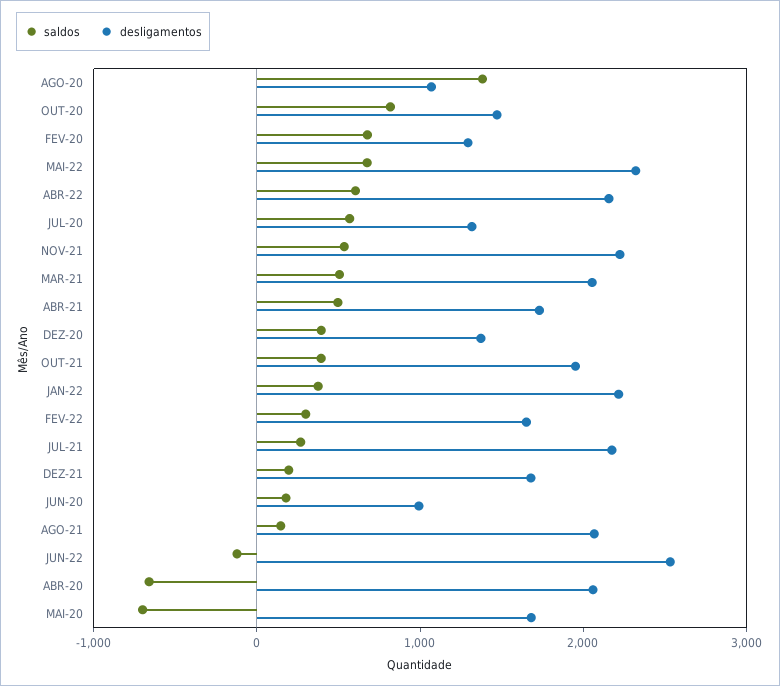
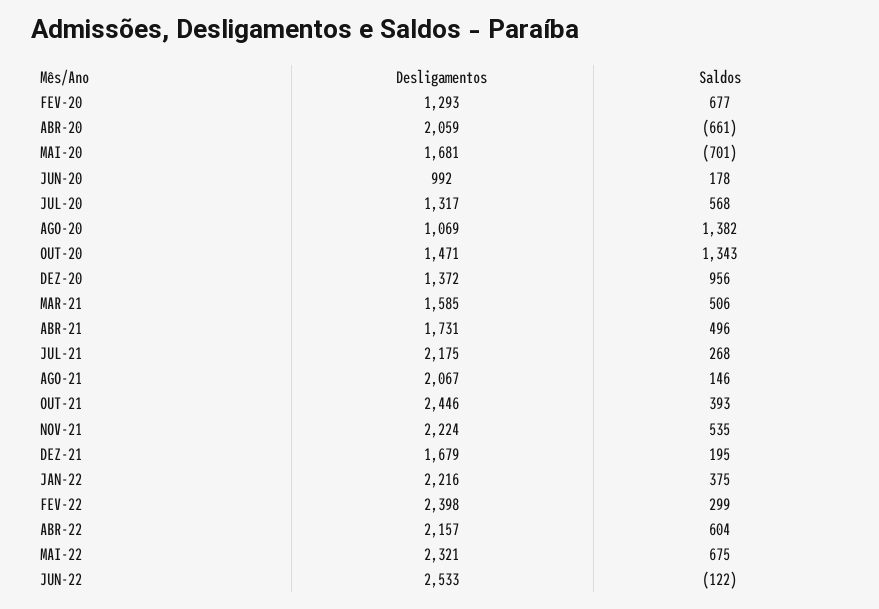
  {
    "saldos": {
      "AGO-20": 1382,
-     "OUT-20": 800,
+     "OUT-20": 1343,
      "FEV-20": 677,
      "MAI-22": 675,
      "ABR-22": 604,
      "JUL-20": 568,
      "NOV-21": 535,
      "MAR-21": 506,
      "ABR-21": 496,
-     "DEZ-20": 400,
+     "DEZ-20": 956,
      "OUT-21": 393,
      "JAN-22": 375,
      "FEV-22": 299,
      "JUL-21": 268,
      "DEZ-21": 195,
      "JUN-20": 178,
      "AGO-21": 146,
      "JUN-22": -122,
      "ABR-20": -661,
      "MAI-20": -701
    },
    "desligamentos": {
      "AGO-20": 1069,
      "OUT-20": 1471,
      "FEV-20": 1293,
      "MAI-22": 2321,
      "ABR-22": 2157,
      "JUL-20": 1317,
      "NOV-21": 2224,
-     "MAR-21": 2000,
+     "MAR-21": 1585,
      "ABR-21": 1731,
      "DEZ-20": 1372,
-     "OUT-21": 2000,
+     "OUT-21": 2446,
      "JAN-22": 2216,
-     "FEV-22": 1600,
+     "FEV-22": 2398,
      "JUL-21": 2175,
      "DEZ-21": 1679,
      "JUN-20": 992,
      "AGO-21": 2067,
      "JUN-22": 2533,
      "ABR-20": 2059,
      "MAI-20": 1681
    }
  }

